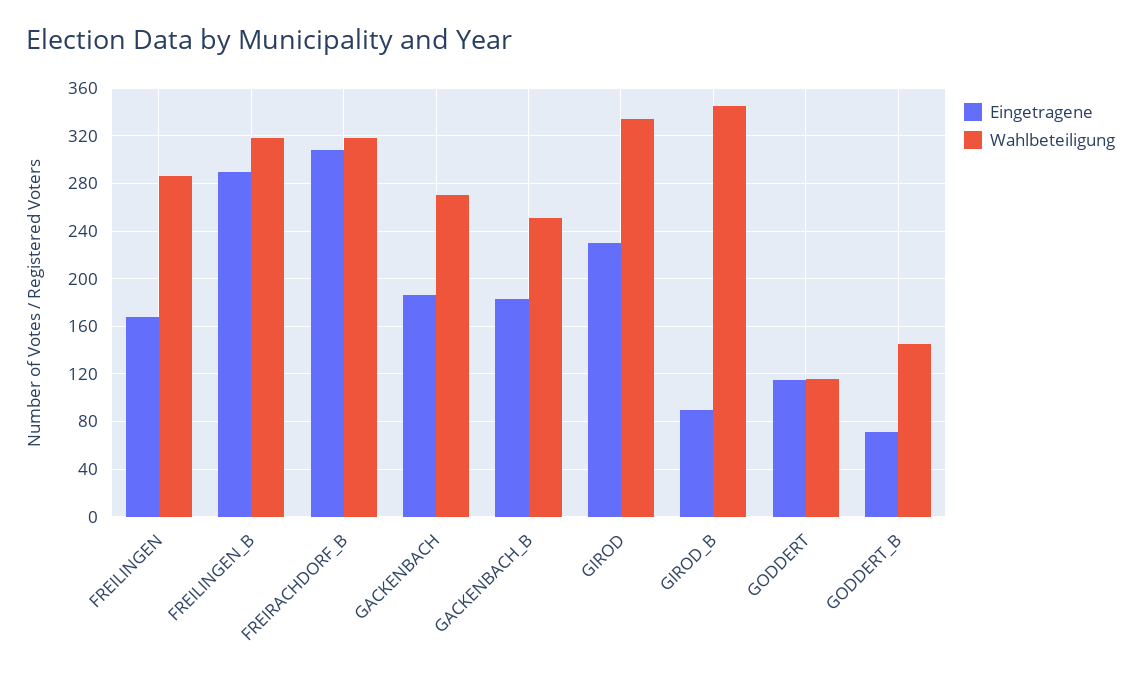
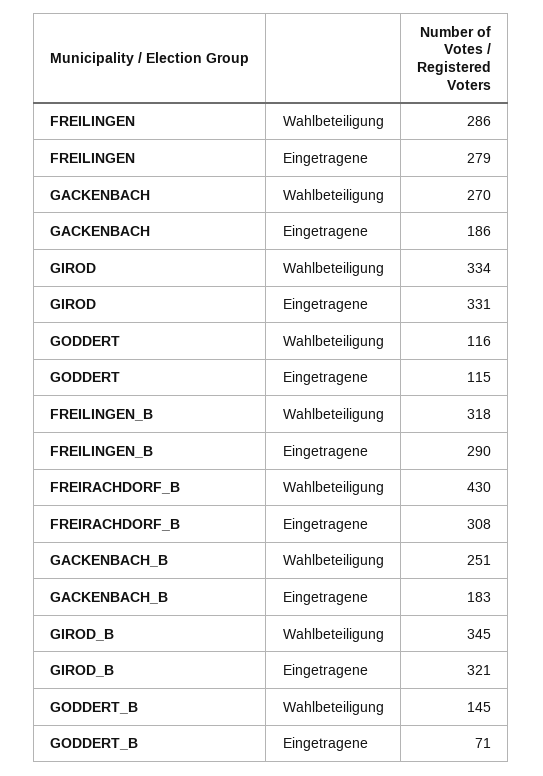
  {
    "Eingetragene": {
-     "FREILINGEN": 170,
+     "FREILINGEN": 279,
      "FREILINGEN_B": 290,
      "FREIRACHDORF_B": 308,
      "GACKENBACH": 186,
      "GACKENBACH_B": 183,
-     "GIROD": 230,
+     "GIROD": 331,
-     "GIROD_B": 90,
+     "GIROD_B": 321,
      "GODDERT": 115,
      "GODDERT_B": 71
    },
    "Wahlbeteiligung": {
      "FREILINGEN": 286,
      "FREILINGEN_B": 318,
-     "FREIRACHDORF_B": 320,
+     "FREIRACHDORF_B": 430,
      "GACKENBACH": 270,
      "GACKENBACH_B": 251,
      "GIROD": 334,
      "GIROD_B": 345,
      "GODDERT": 116,
      "GODDERT_B": 145
    }
  }

